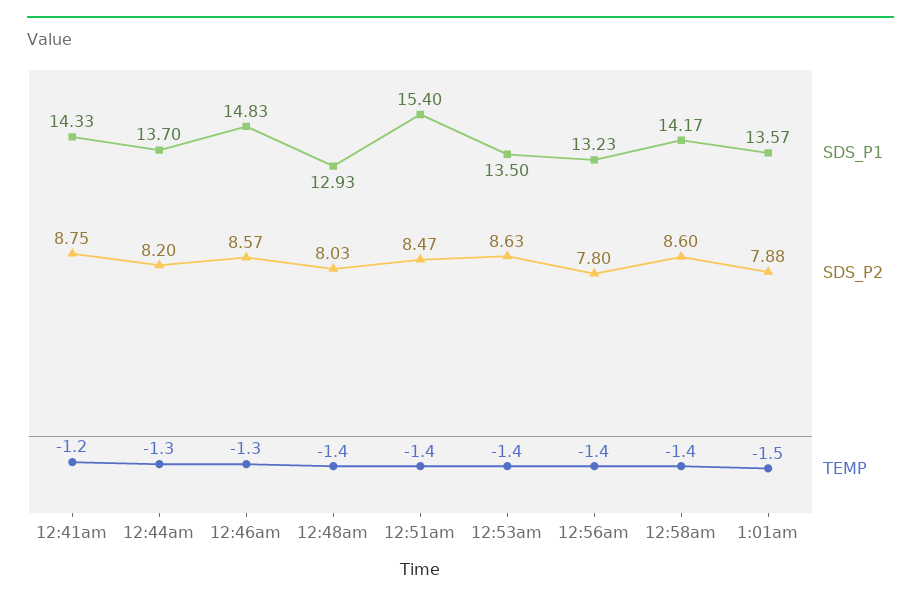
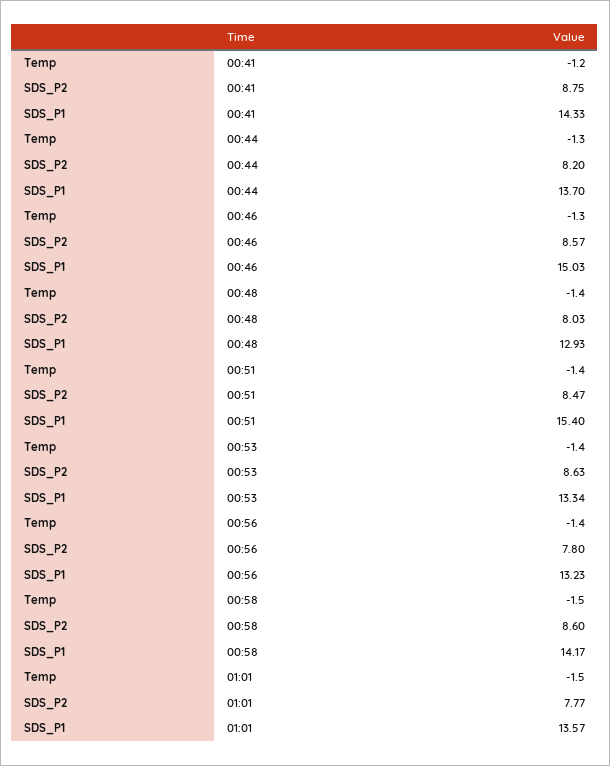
  {
    "SDS_P1": {
      "12:41am": 14.33,
      "12:44am": 13.7,
-     "12:46am": 14.83,
+     "12:46am": 15.03,
      "12:48am": 12.93,
      "12:51am": 15.4,
-     "12:53am": 13.5,
+     "12:53am": 13.34,
      "12:56am": 13.23,
      "12:58am": 14.17,
      "1:01am": 13.57
    },
    "SDS_P2": {
      "12:41am": 8.75,
      "12:44am": 8.2,
      "12:46am": 8.57,
      "12:48am": 8.03,
      "12:51am": 8.47,
      "12:53am": 8.63,
      "12:56am": 7.8,
      "12:58am": 8.6,
-     "1:01am": 7.88
+     "1:01am": 7.77
    },
    "TEMP": {
      "12:41am": -1.2,
      "12:44am": -1.3,
      "12:46am": -1.3,
      "12:48am": -1.4,
      "12:51am": -1.4,
      "12:53am": -1.4,
      "12:56am": -1.4,
-     "12:58am": -1.4,
+     "12:58am": -1.5,
      "1:01am": -1.5
    }
  }

